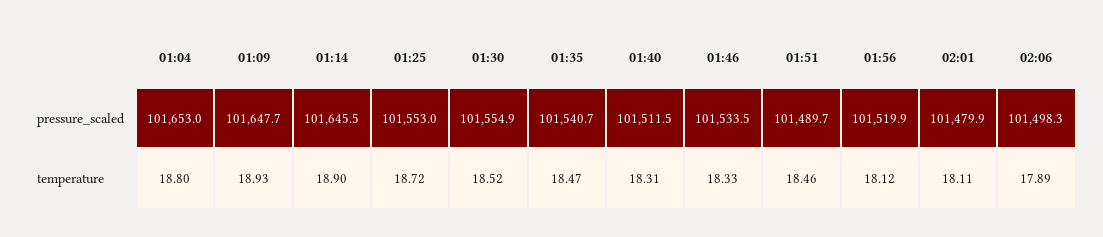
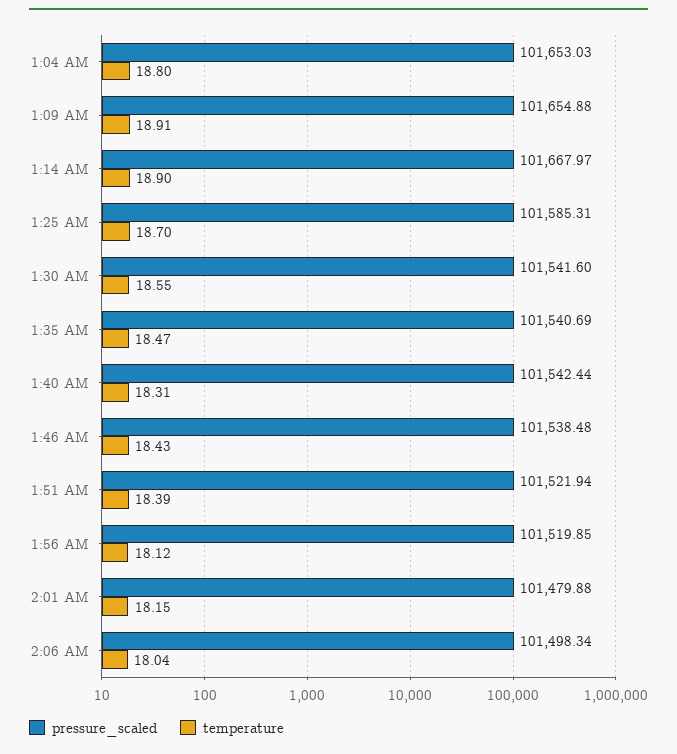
  {
    "pressure_scaled": {
      "01:04": 101653.03,
-     "01:09": 101647.7,
+     "01:09": 101654.88,
-     "01:14": 101645.5,
+     "01:14": 101667.97,
-     "01:25": 101553,
+     "01:25": 101585.31,
-     "01:30": 101554.9,
+     "01:30": 101541.6,
      "01:35": 101540.69,
-     "01:40": 101511.5,
+     "01:40": 101542.44,
-     "01:46": 101533.5,
+     "01:46": 101538.48,
-     "01:51": 101489.7,
+     "01:51": 101521.94,
      "01:56": 101519.85,
      "02:01": 101479.88,
      "02:06": 101498.34
    },
    "temperature": {
      "01:04": 18.8,
-     "01:09": 18.93,
+     "01:09": 18.91,
      "01:14": 18.9,
-     "01:25": 18.72,
+     "01:25": 18.7,
-     "01:30": 18.52,
+     "01:30": 18.55,
      "01:35": 18.47,
      "01:40": 18.31,
-     "01:46": 18.33,
+     "01:46": 18.43,
-     "01:51": 18.46,
+     "01:51": 18.39,
      "01:56": 18.12,
-     "02:01": 18.11,
+     "02:01": 18.15,
-     "02:06": 17.89
+     "02:06": 18.04
    }
  }

